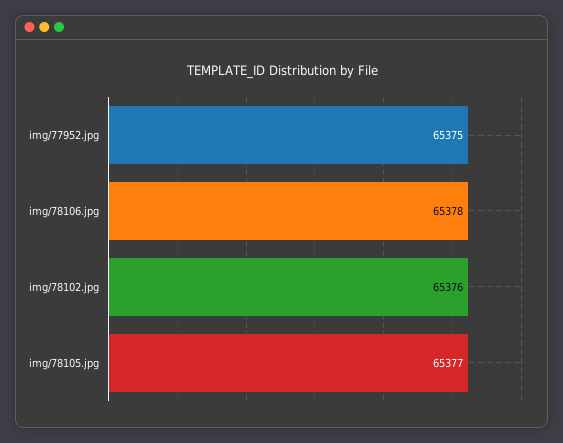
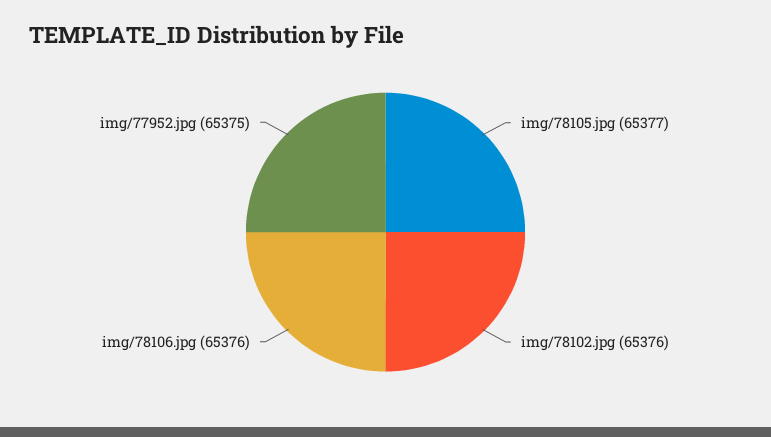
  {
    "img/77952.jpg": 65375,
-   "img/78106.jpg": 65378,
+   "img/78106.jpg": 65376,
    "img/78102.jpg": 65376,
    "img/78105.jpg": 65377
  }

